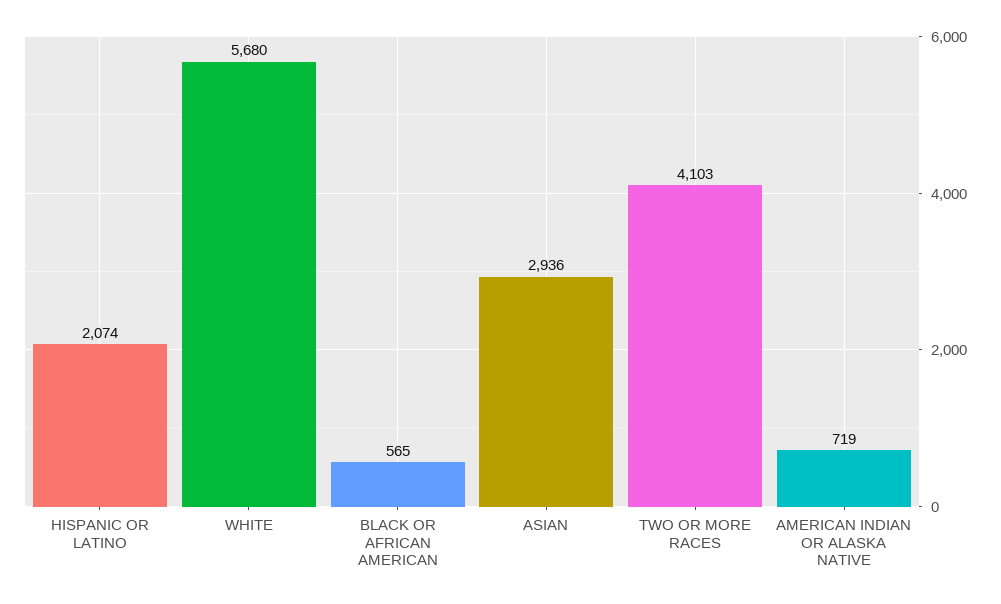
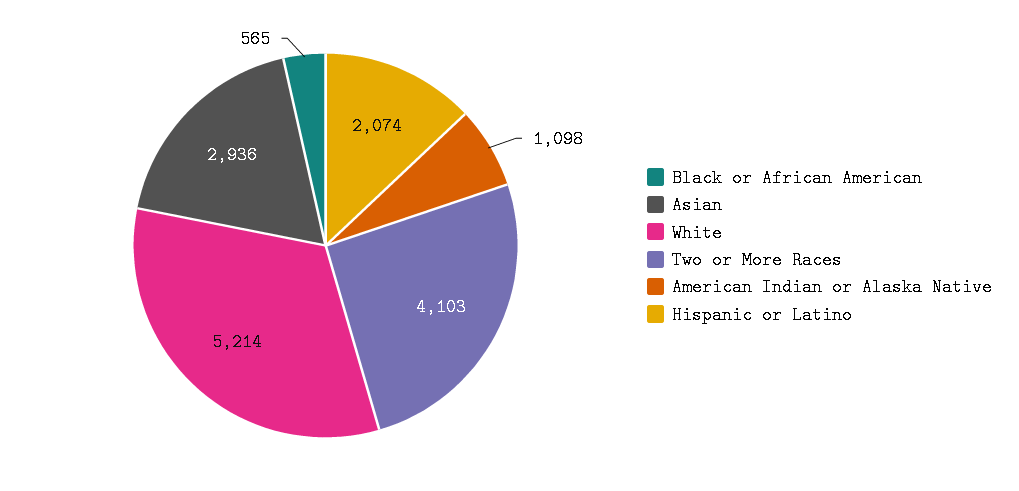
  {
    "HISPANIC OR LATINO": 2074,
-   "WHITE": 5680,
+   "WHITE": 5214,
    "BLACK OR AFRICAN AMERICAN": 565,
    "ASIAN": 2936,
    "TWO OR MORE RACES": 4103,
-   "AMERICAN INDIAN OR ALASKA NATIVE": 719
+   "AMERICAN INDIAN OR ALASKA NATIVE": 1098
  }

